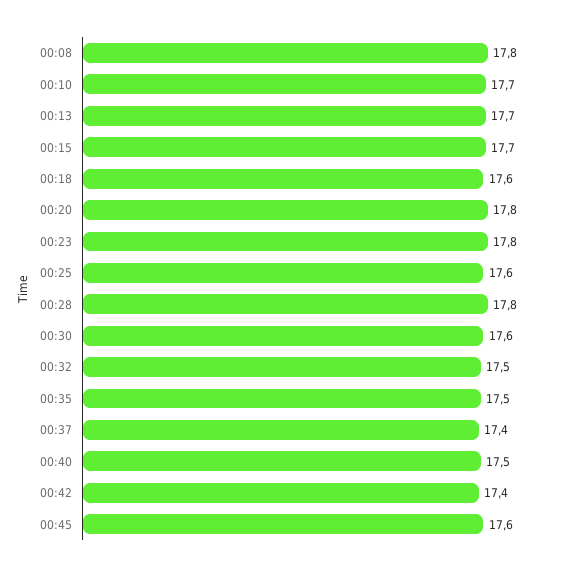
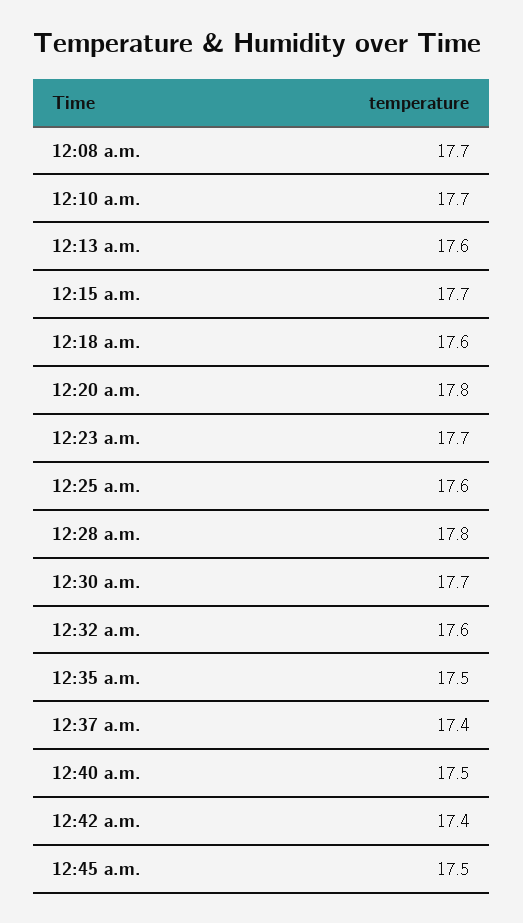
  {
-   "00:08": 17.8,
+   "00:08": 17.7,
    "00:10": 17.7,
-   "00:13": 17.7,
+   "00:13": 17.6,
    "00:15": 17.7,
    "00:18": 17.6,
    "00:20": 17.8,
-   "00:23": 17.8,
+   "00:23": 17.7,
    "00:25": 17.6,
    "00:28": 17.8,
-   "00:30": 17.6,
+   "00:30": 17.7,
-   "00:32": 17.5,
+   "00:32": 17.6,
    "00:35": 17.5,
    "00:37": 17.4,
    "00:40": 17.5,
    "00:42": 17.4,
-   "00:45": 17.6
+   "00:45": 17.5
  }

